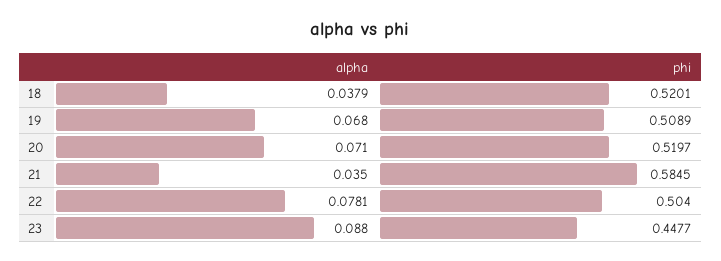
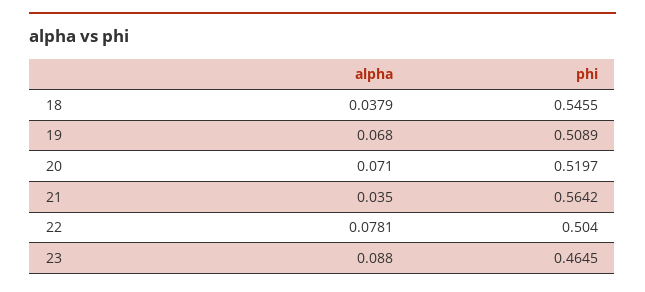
  {
    "alpha": {
      "18": 0.0379,
      "19": 0.068,
      "20": 0.071,
      "21": 0.035,
      "22": 0.0781,
      "23": 0.088
    },
    "phi": {
-     "18": 0.5201,
+     "18": 0.5455,
      "19": 0.5089,
      "20": 0.5197,
-     "21": 0.5845,
+     "21": 0.5642,
      "22": 0.504,
-     "23": 0.4477
+     "23": 0.4645
    }
  }

